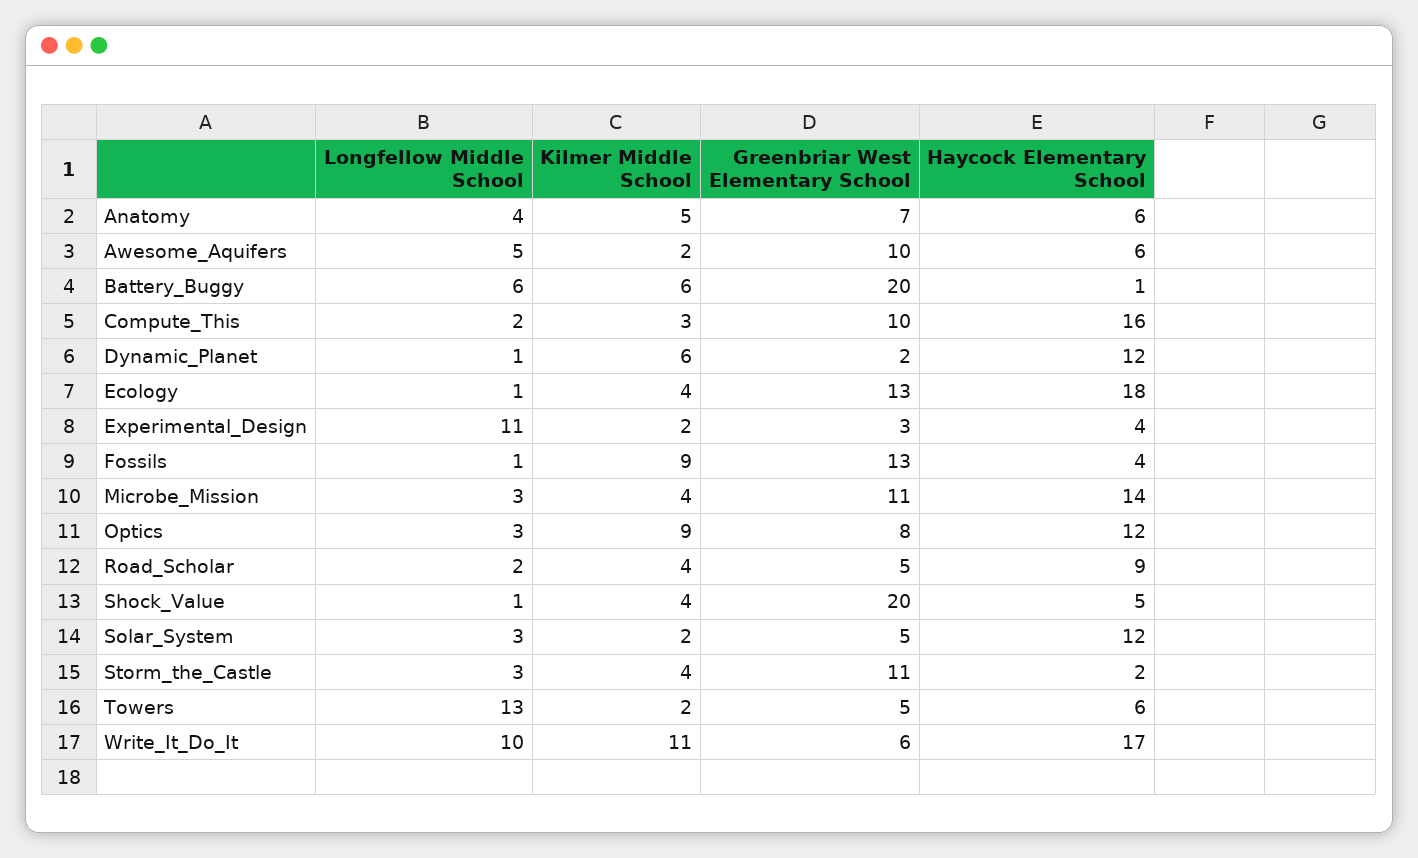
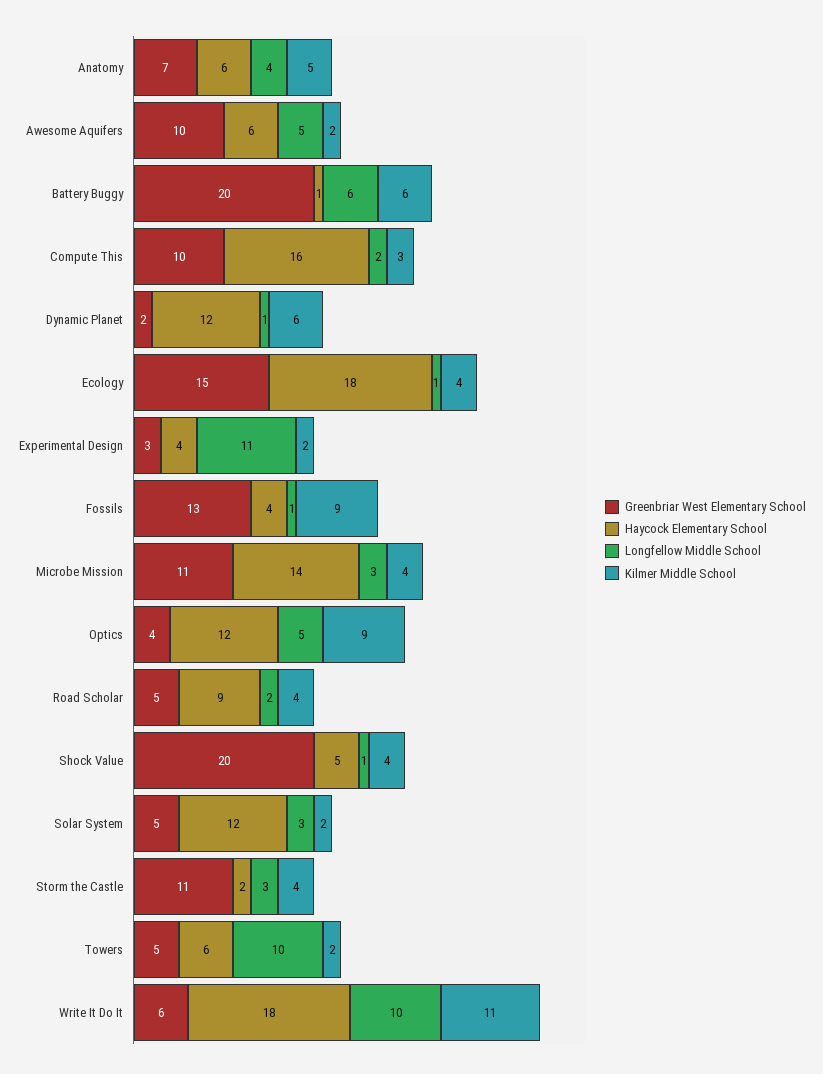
  {
    "Longfellow Middle School": {
      "Anatomy": 4,
      "Awesome_Aquifers": 5,
      "Battery_Buggy": 6,
      "Compute_This": 2,
      "Dynamic_Planet": 1,
      "Ecology": 1,
      "Experimental_Design": 11,
      "Fossils": 1,
      "Microbe_Mission": 3,
-     "Optics": 3,
+     "Optics": 5,
      "Road_Scholar": 2,
      "Shock_Value": 1,
      "Solar_System": 3,
      "Storm_the_Castle": 3,
-     "Towers": 13,
+     "Towers": 10,
      "Write_It_Do_It": 10
    },
    "Kilmer Middle School": {
      "Anatomy": 5,
      "Awesome_Aquifers": 2,
      "Battery_Buggy": 6,
      "Compute_This": 3,
      "Dynamic_Planet": 6,
      "Ecology": 4,
      "Experimental_Design": 2,
      "Fossils": 9,
      "Microbe_Mission": 4,
      "Optics": 9,
      "Road_Scholar": 4,
      "Shock_Value": 4,
      "Solar_System": 2,
      "Storm_the_Castle": 4,
      "Towers": 2,
      "Write_It_Do_It": 11
    },
    "Greenbriar West Elementary School": {
      "Anatomy": 7,
      "Awesome_Aquifers": 10,
      "Battery_Buggy": 20,
      "Compute_This": 10,
      "Dynamic_Planet": 2,
-     "Ecology": 13,
+     "Ecology": 15,
      "Experimental_Design": 3,
      "Fossils": 13,
      "Microbe_Mission": 11,
-     "Optics": 8,
+     "Optics": 4,
      "Road_Scholar": 5,
      "Shock_Value": 20,
      "Solar_System": 5,
      "Storm_the_Castle": 11,
      "Towers": 5,
      "Write_It_Do_It": 6
    },
    "Haycock Elementary School": {
      "Anatomy": 6,
      "Awesome_Aquifers": 6,
      "Battery_Buggy": 1,
      "Compute_This": 16,
      "Dynamic_Planet": 12,
      "Ecology": 18,
      "Experimental_Design": 4,
      "Fossils": 4,
      "Microbe_Mission": 14,
      "Optics": 12,
      "Road_Scholar": 9,
      "Shock_Value": 5,
      "Solar_System": 12,
      "Storm_the_Castle": 2,
      "Towers": 6,
-     "Write_It_Do_It": 17
+     "Write_It_Do_It": 18
    }
  }

